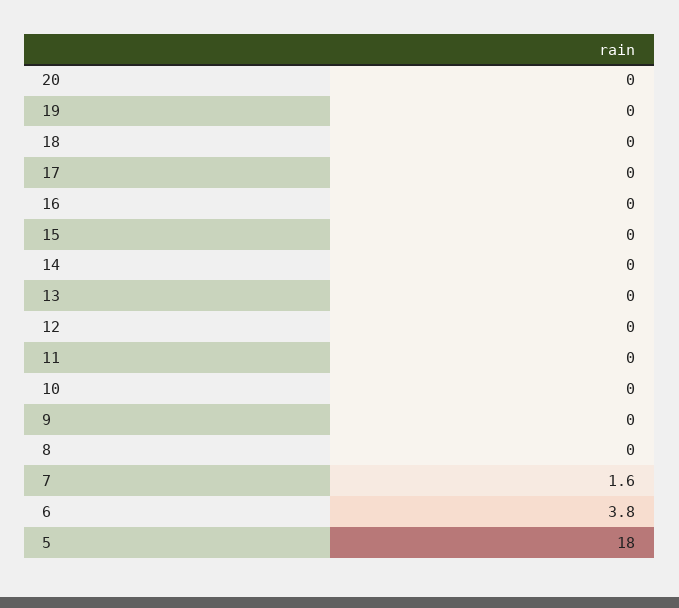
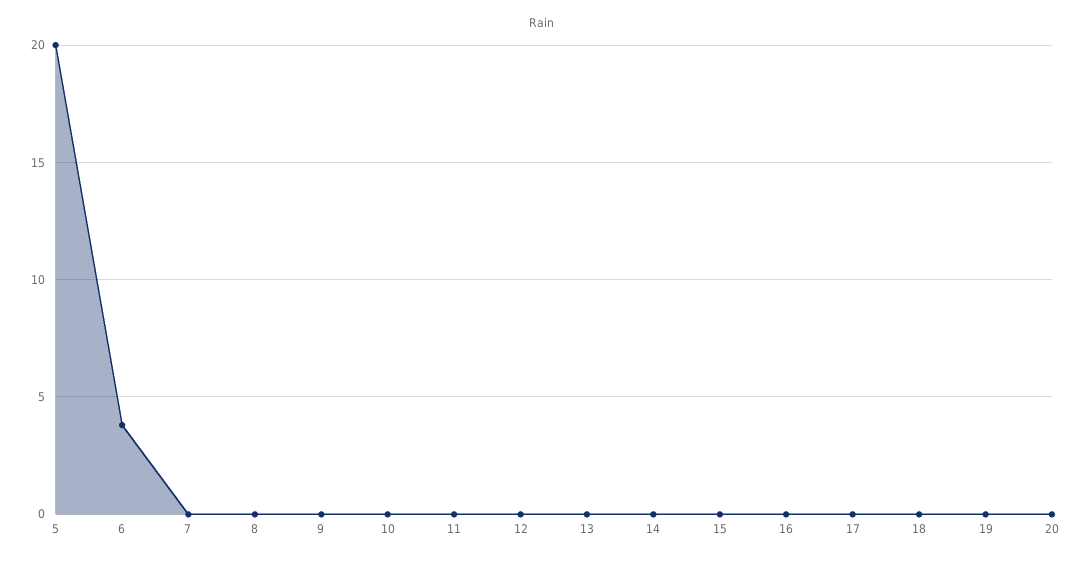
  {
    "20": 0,
    "19": 0,
    "18": 0,
    "17": 0,
    "16": 0,
    "15": 0,
    "14": 0,
    "13": 0,
    "12": 0,
    "11": 0,
    "10": 0,
    "9": 0,
    "8": 0,
-   "7": 1.6,
+   "7": 0,
    "6": 3.8,
-   "5": 18
+   "5": 20
  }

